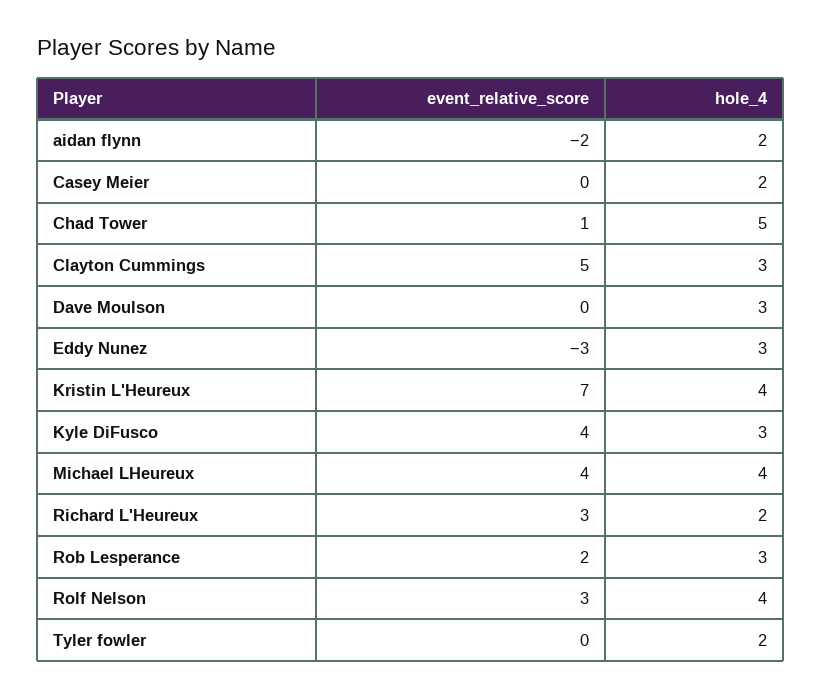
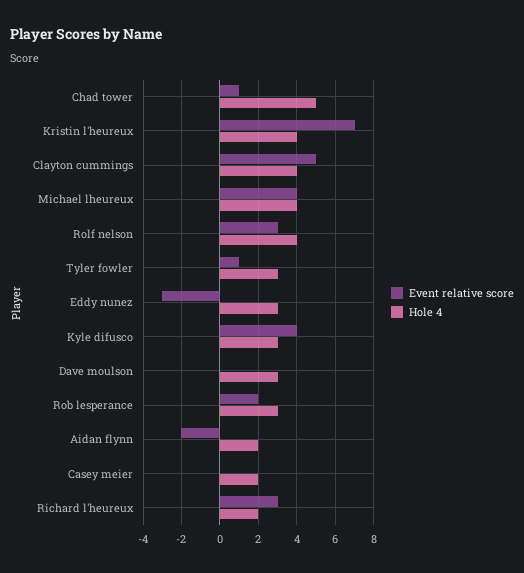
  {
    "event_relative_score": {
      "aidan flynn": -2,
      "Casey Meier": 0,
      "Chad Tower": 1,
      "Clayton Cummings": 5,
      "Dave Moulson": 0,
      "Eddy Nunez": -3,
      "Kristin L'Heureux": 7,
      "Kyle DiFusco": 4,
      "Michael LHeureux": 4,
      "Richard L'Heureux": 3,
      "Rob Lesperance": 2,
      "Rolf Nelson": 3,
-     "Tyler fowler": 0
+     "Tyler fowler": 1
    },
    "hole_4": {
      "aidan flynn": 2,
      "Casey Meier": 2,
      "Chad Tower": 5,
-     "Clayton Cummings": 3,
+     "Clayton Cummings": 4,
      "Dave Moulson": 3,
      "Eddy Nunez": 3,
      "Kristin L'Heureux": 4,
      "Kyle DiFusco": 3,
      "Michael LHeureux": 4,
      "Richard L'Heureux": 2,
      "Rob Lesperance": 3,
      "Rolf Nelson": 4,
-     "Tyler fowler": 2
+     "Tyler fowler": 3
    }
  }

